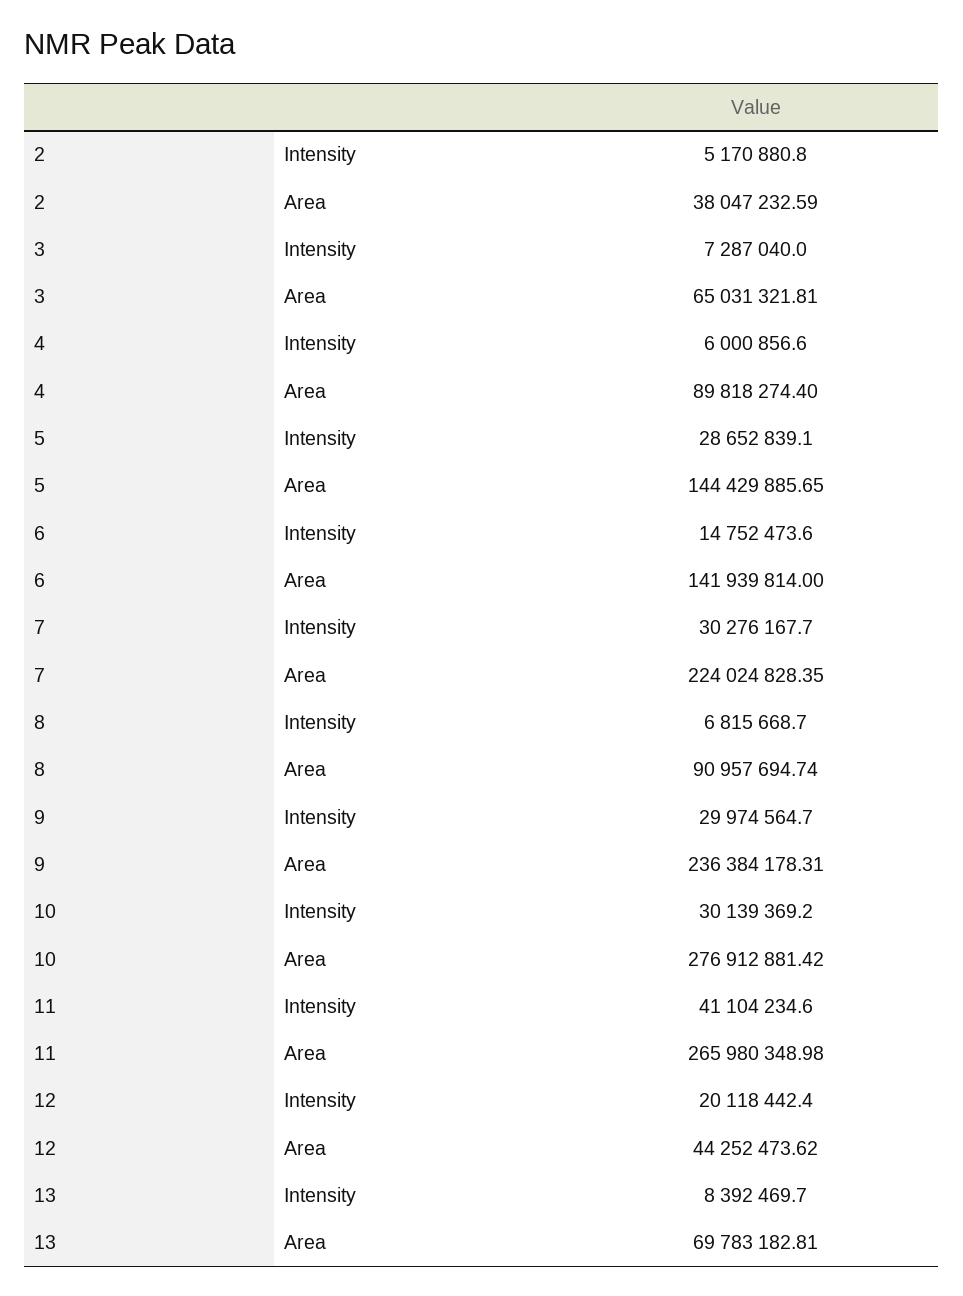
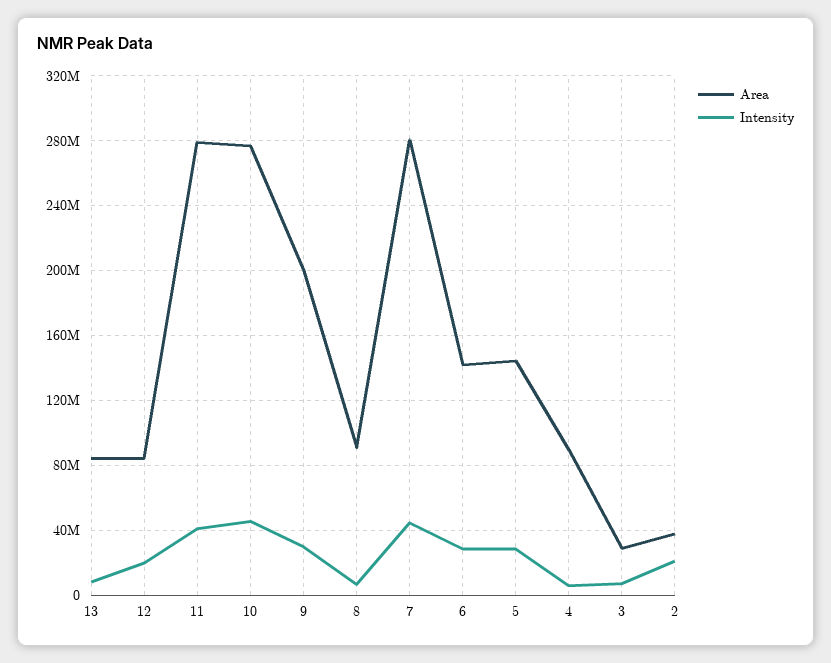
  {
    "Intensity": {
-     "2": 5170880.8,
+     "2": 20000000,
      "3": 7287040,
      "4": 6000856.6,
      "5": 28652839.1,
-     "6": 14752473.6,
+     "6": 30000000,
-     "7": 30276167.7,
+     "7": 45000000,
      "8": 6815668.7,
      "9": 29974564.7,
-     "10": 30139369.2,
+     "10": 45000000,
      "11": 41104234.6,
      "12": 20118442.4,
      "13": 8392469.7
    },
    "Area": {
      "2": 38047232.59,
-     "3": 65031321.81,
+     "3": 30000000,
      "4": 89818274.4,
      "5": 144429885.65,
      "6": 141939814,
-     "7": 224024828.35,
+     "7": 280000000,
      "8": 90957694.74,
-     "9": 236384178.31,
+     "9": 200000000,
      "10": 276912881.42,
-     "11": 265980348.98,
+     "11": 280000000,
-     "12": 44252473.62,
+     "12": 85000000,
-     "13": 69783182.81
+     "13": 85000000
    }
  }

